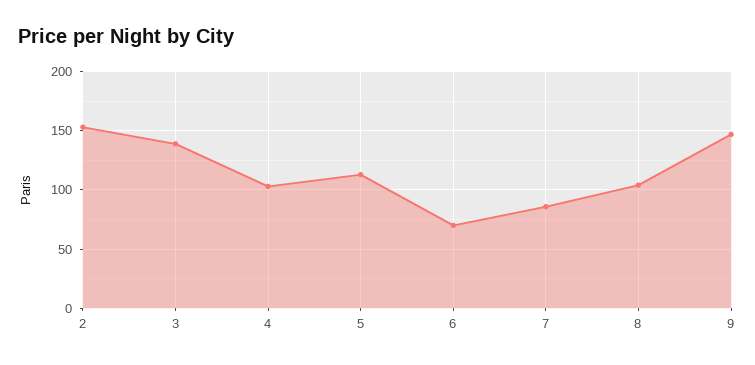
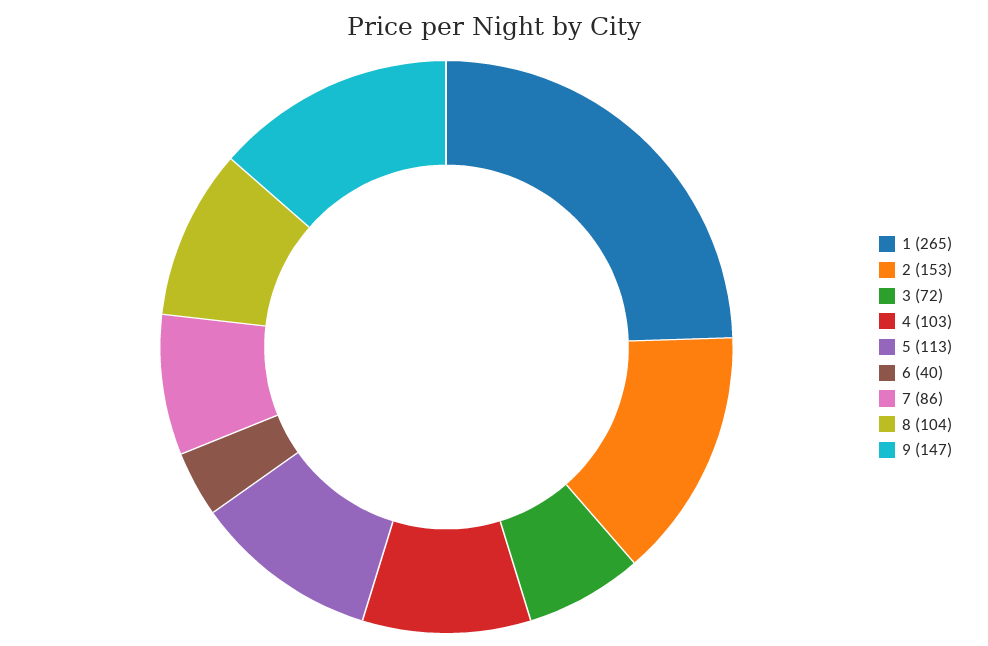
  {
    "2": 153,
-   "3": 140,
+   "3": 72,
    "4": 103,
    "5": 113,
-   "6": 70,
+   "6": 40,
    "7": 86,
    "8": 104,
-   "9": 147
+   "9": 147,
+   "1": 265
  }

